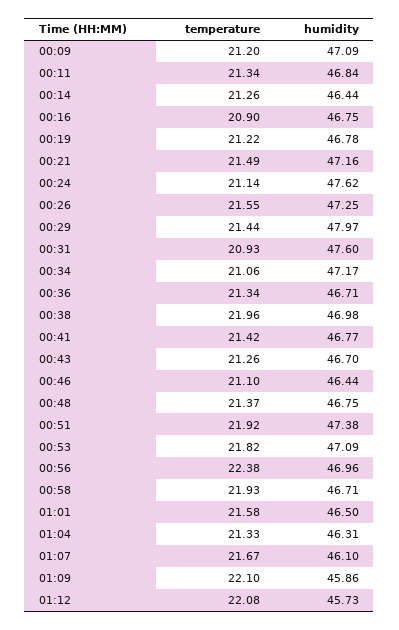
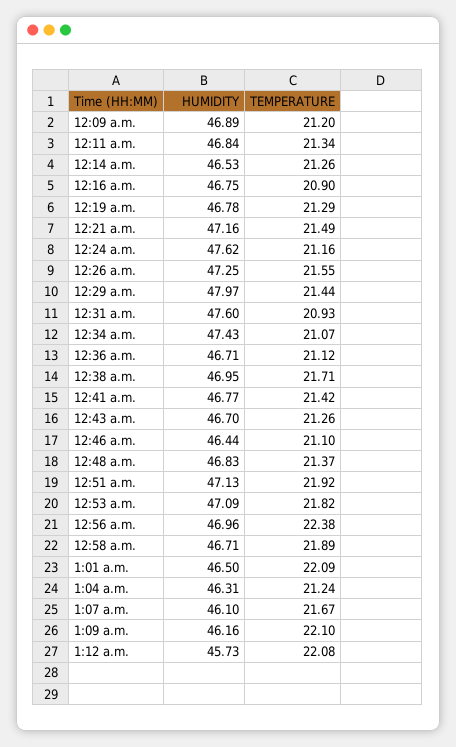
  {
    "temperature": {
      "00:09": 21.2,
      "00:11": 21.34,
      "00:14": 21.26,
      "00:16": 20.9,
-     "00:19": 21.22,
+     "00:19": 21.29,
      "00:21": 21.49,
-     "00:24": 21.14,
+     "00:24": 21.16,
      "00:26": 21.55,
      "00:29": 21.44,
      "00:31": 20.93,
-     "00:34": 21.06,
+     "00:34": 21.07,
-     "00:36": 21.34,
+     "00:36": 21.12,
-     "00:38": 21.96,
+     "00:38": 21.71,
      "00:41": 21.42,
      "00:43": 21.26,
      "00:46": 21.1,
      "00:48": 21.37,
      "00:51": 21.92,
      "00:53": 21.82,
      "00:56": 22.38,
-     "00:58": 21.93,
+     "00:58": 21.89,
-     "01:01": 21.58,
+     "01:01": 22.09,
-     "01:04": 21.33,
+     "01:04": 21.24,
      "01:07": 21.67,
      "01:09": 22.1,
      "01:12": 22.08
    },
    "humidity": {
-     "00:09": 47.09,
+     "00:09": 46.89,
      "00:11": 46.84,
-     "00:14": 46.44,
+     "00:14": 46.53,
      "00:16": 46.75,
      "00:19": 46.78,
      "00:21": 47.16,
      "00:24": 47.62,
      "00:26": 47.25,
      "00:29": 47.97,
      "00:31": 47.6,
-     "00:34": 47.17,
+     "00:34": 47.43,
      "00:36": 46.71,
-     "00:38": 46.98,
+     "00:38": 46.95,
      "00:41": 46.77,
      "00:43": 46.7,
      "00:46": 46.44,
-     "00:48": 46.75,
+     "00:48": 46.83,
-     "00:51": 47.38,
+     "00:51": 47.13,
      "00:53": 47.09,
      "00:56": 46.96,
      "00:58": 46.71,
      "01:01": 46.5,
      "01:04": 46.31,
      "01:07": 46.1,
-     "01:09": 45.86,
+     "01:09": 46.16,
      "01:12": 45.73
    }
  }

